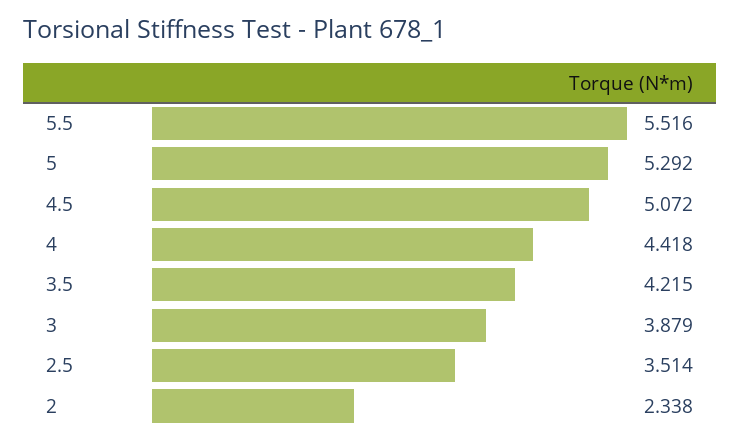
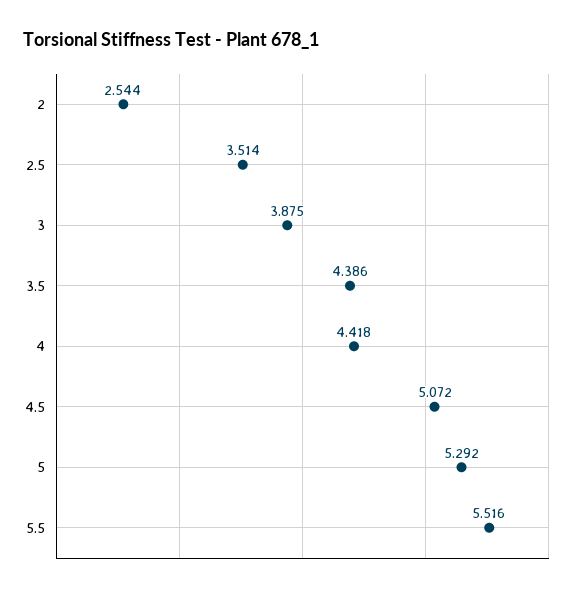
  {
    "5.5": 5.516,
    "5": 5.292,
    "4.5": 5.072,
    "4": 4.418,
-   "3.5": 4.215,
+   "3.5": 4.386,
-   "3": 3.879,
+   "3": 3.875,
    "2.5": 3.514,
-   "2": 2.338
+   "2": 2.544
  }

